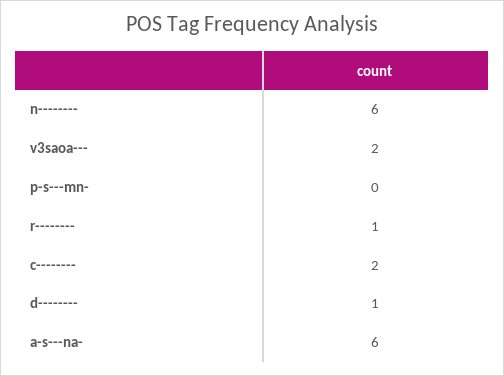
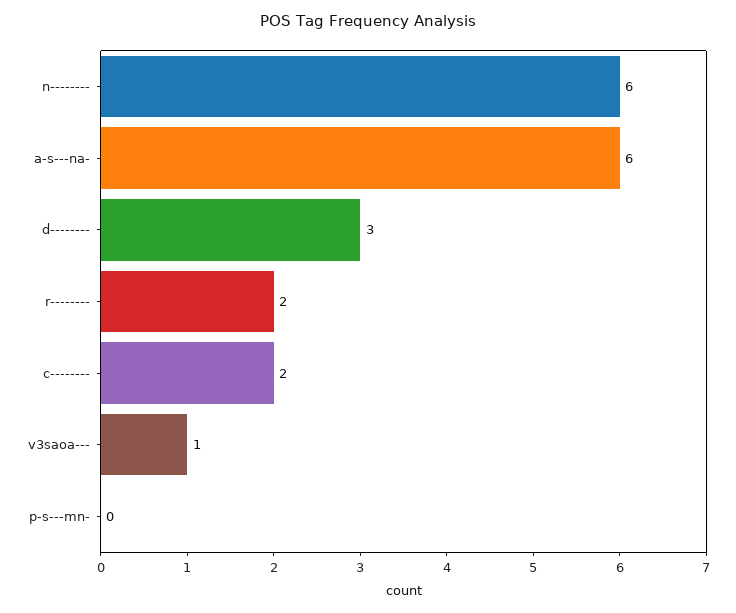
  {
    "n--------": 6,
-   "v3saoa---": 2,
+   "v3saoa---": 1,
    "p-s---mn-": 0,
-   "r--------": 1,
+   "r--------": 2,
    "c--------": 2,
-   "d--------": 1,
+   "d--------": 3,
    "a-s---na-": 6
  }

